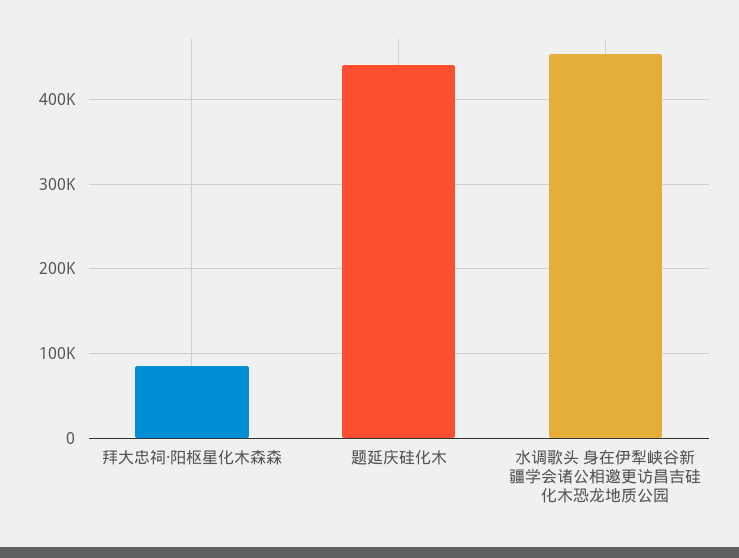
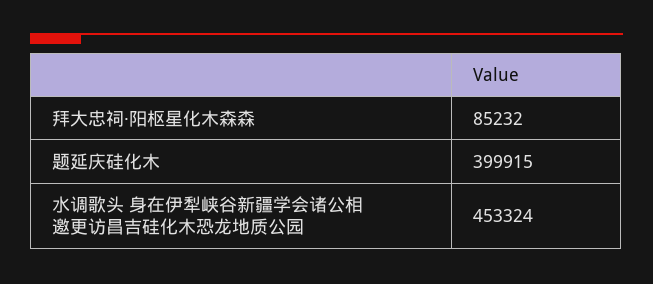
  {
    "拜大忠祠·阳枢星化木森森": 85232,
-   "题延庆硅化木": 440000,
+   "题延庆硅化木": 399915,
    "水调歌头 身在伊犁峡谷新疆学会诸公相邀更访昌吉硅化木恐龙地质公园": 453324
  }

